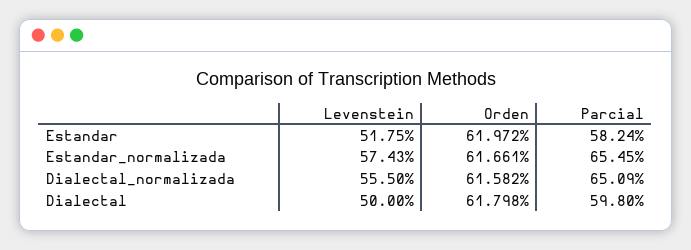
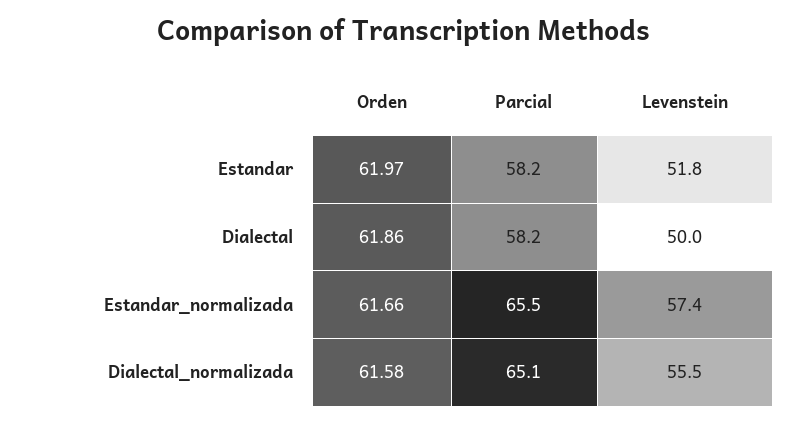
  {
    "Levenstein": {
      "Estandar": 51.75,
      "Estandar_normalizada": 57.43,
      "Dialectal_normalizada": 55.5,
      "Dialectal": 50
    },
    "Orden": {
      "Estandar": 61.972,
      "Estandar_normalizada": 61.661,
      "Dialectal_normalizada": 61.582,
-     "Dialectal": 61.798
+     "Dialectal": 61.86
    },
    "Parcial": {
      "Estandar": 58.24,
      "Estandar_normalizada": 65.45,
      "Dialectal_normalizada": 65.09,
-     "Dialectal": 59.8
+     "Dialectal": 58.2
    }
  }

